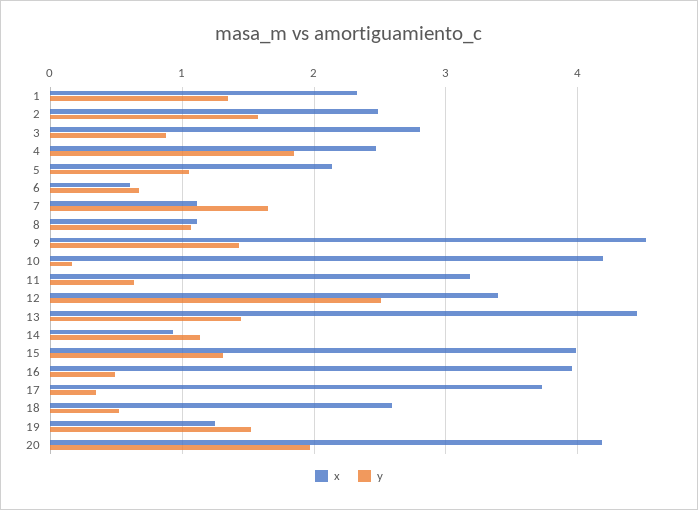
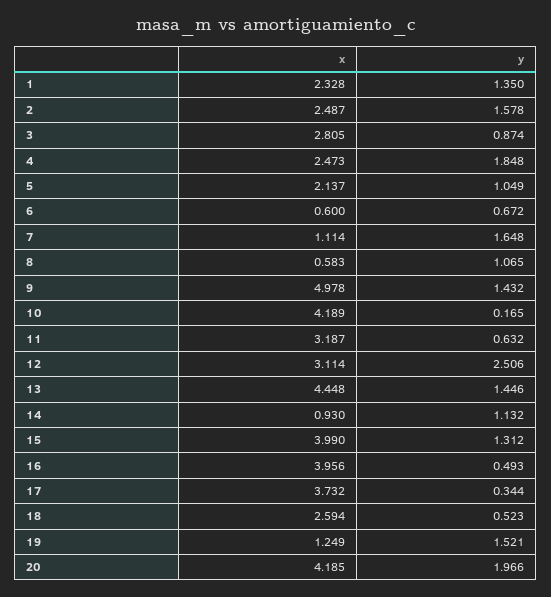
  {
    "x": {
      "1": 2.328,
      "2": 2.487,
      "3": 2.805,
      "4": 2.473,
      "5": 2.137,
      "6": 0.6,
      "7": 1.114,
-     "8": 1.1,
+     "8": 0.583,
-     "9": 4.5,
+     "9": 4.978,
      "10": 4.189,
      "11": 3.187,
-     "12": 3.4,
+     "12": 3.114,
      "13": 4.448,
      "14": 0.93,
      "15": 3.99,
      "16": 3.956,
      "17": 3.732,
      "18": 2.594,
      "19": 1.249,
      "20": 4.185
    },
    "y": {
      "1": 1.35,
      "2": 1.578,
      "3": 0.874,
      "4": 1.848,
      "5": 1.049,
      "6": 0.672,
      "7": 1.648,
      "8": 1.065,
      "9": 1.432,
      "10": 0.165,
      "11": 0.632,
      "12": 2.506,
      "13": 1.446,
      "14": 1.132,
      "15": 1.312,
      "16": 0.493,
      "17": 0.344,
      "18": 0.523,
      "19": 1.521,
      "20": 1.966
    }
  }

